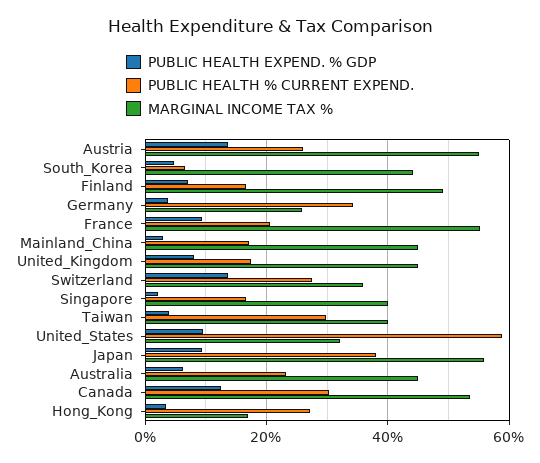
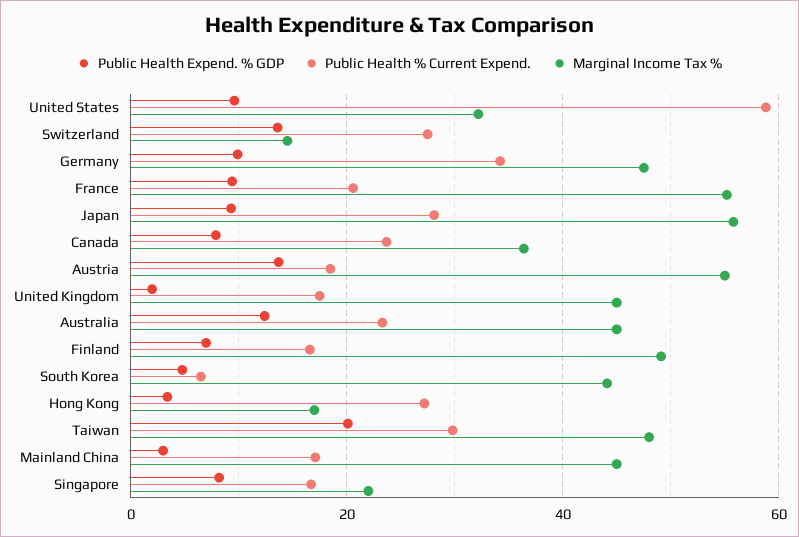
  {
    "PUBLIC HEALTH EXPEND. % GDP": {
      "Austria": 14,
      "South_Korea": 4,
      "Finland": 8,
-     "Germany": 4,
+     "Germany": 10,
      "France": 10,
      "Mainland_China": 4,
-     "United_Kingdom": 8,
+     "United_Kingdom": 2,
      "Switzerland": 14,
-     "Singapore": 2,
+     "Singapore": 8,
-     "Taiwan": 4,
+     "Taiwan": 20,
      "United_States": 10,
      "Japan": 10,
-     "Australia": 6,
+     "Australia": 12,
-     "Canada": 12,
+     "Canada": 8,
      "Hong_Kong": 4
    },
    "PUBLIC HEALTH % CURRENT EXPEND.": {
-     "Austria": 26,
+     "Austria": 18,
      "South_Korea": 6,
      "Finland": 16,
      "Germany": 34,
      "France": 20,
      "Mainland_China": 18,
      "United_Kingdom": 18,
      "Switzerland": 28,
      "Singapore": 16,
      "Taiwan": 30,
      "United_States": 58,
-     "Japan": 38,
+     "Japan": 28,
      "Australia": 24,
-     "Canada": 30,
+     "Canada": 24,
      "Hong_Kong": 28
    },
    "MARGINAL INCOME TAX %": {
      "Austria": 56,
      "South_Korea": 44,
      "Finland": 50,
-     "Germany": 26,
+     "Germany": 48,
      "France": 56,
      "Mainland_China": 46,
      "United_Kingdom": 46,
-     "Switzerland": 36,
+     "Switzerland": 14,
-     "Singapore": 40,
+     "Singapore": 22,
-     "Taiwan": 40,
+     "Taiwan": 48,
      "United_States": 32,
      "Japan": 56,
      "Australia": 46,
-     "Canada": 54,
+     "Canada": 36,
      "Hong_Kong": 18
    }
  }

